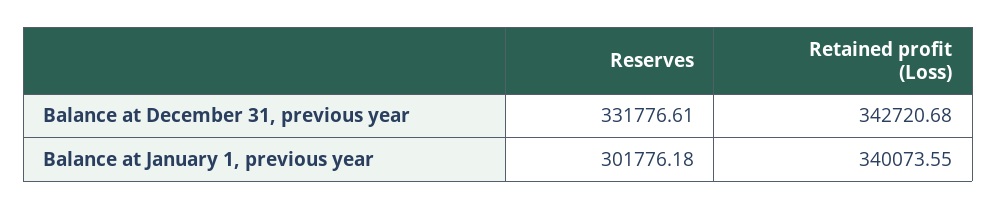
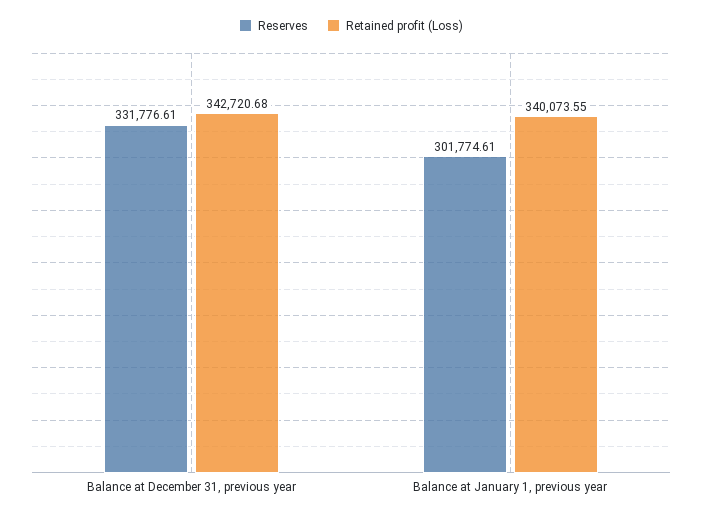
  {
    "Reserves": {
      "Balance at December 31, previous year": 331776.61,
-     "Balance at January 1, previous year": 301776.18
+     "Balance at January 1, previous year": 301774.61
    },
    "Retained profit (Loss)": {
      "Balance at December 31, previous year": 342720.68,
      "Balance at January 1, previous year": 340073.55
    }
  }

